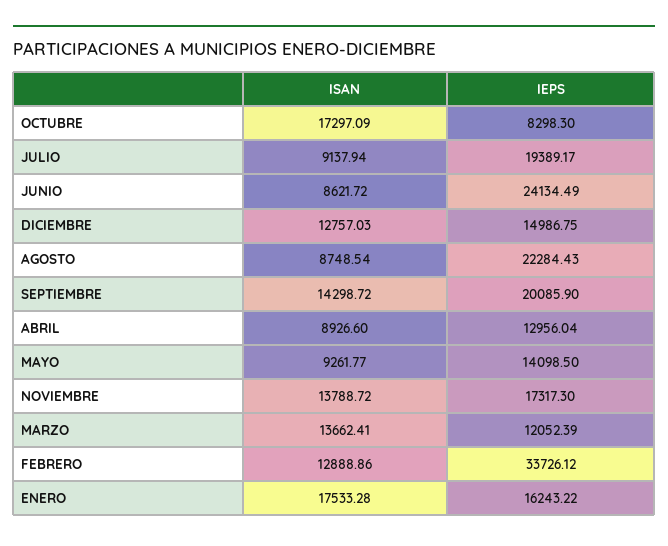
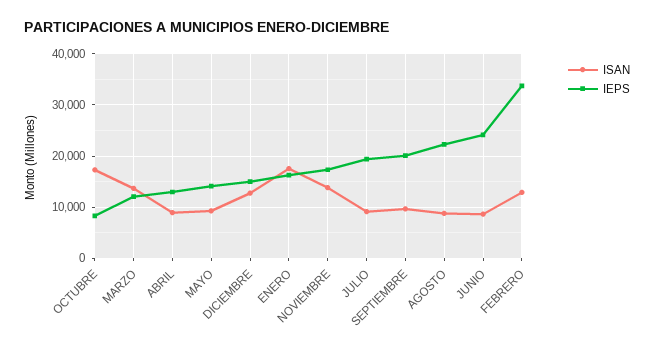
  {
    "ISAN": {
      "OCTUBRE": 17297.09,
      "JULIO": 9137.94,
      "JUNIO": 8621.72,
      "DICIEMBRE": 12757.03,
      "AGOSTO": 8748.54,
-     "SEPTIEMBRE": 14298.72,
+     "SEPTIEMBRE": 10000,
      "ABRIL": 8926.6,
      "MAYO": 9261.77,
      "NOVIEMBRE": 13788.72,
      "MARZO": 13662.41,
      "FEBRERO": 12888.86,
      "ENERO": 17533.28
    },
    "IEPS": {
      "OCTUBRE": 8298.3,
      "JULIO": 19389.17,
      "JUNIO": 24134.49,
      "DICIEMBRE": 14986.75,
      "AGOSTO": 22284.43,
      "SEPTIEMBRE": 20085.9,
      "ABRIL": 12956.04,
      "MAYO": 14098.5,
      "NOVIEMBRE": 17317.3,
      "MARZO": 12052.39,
      "FEBRERO": 33726.12,
      "ENERO": 16243.22
    }
  }

